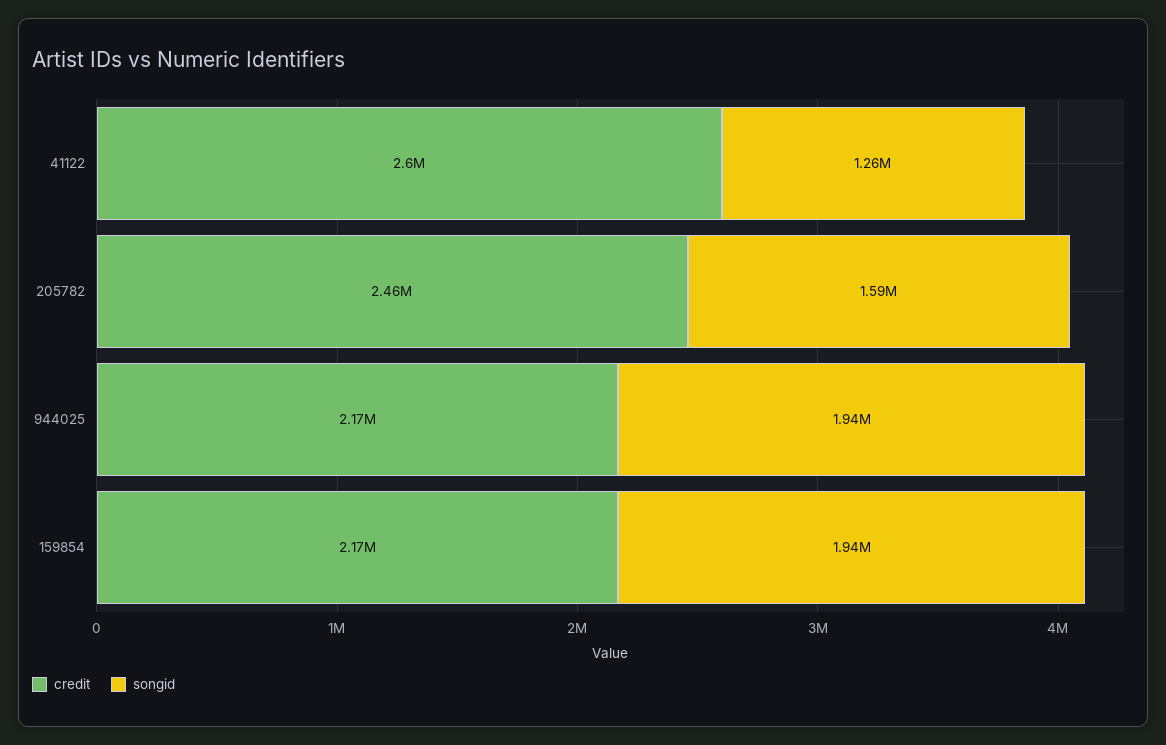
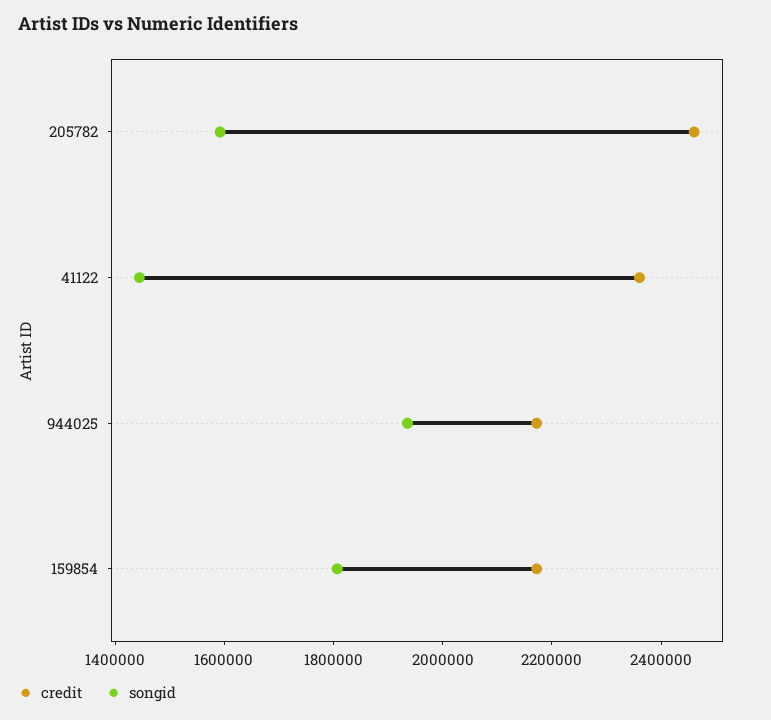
  {
    "credit": {
-     "41122": 2600000,
+     "41122": 2350000,
      "205782": 2460000,
      "944025": 2170000,
      "159854": 2170000
    },
    "songid": {
-     "41122": 1260000,
+     "41122": 1450000,
      "205782": 1590000,
      "944025": 1940000,
-     "159854": 1940000
+     "159854": 1800000
    }
  }

